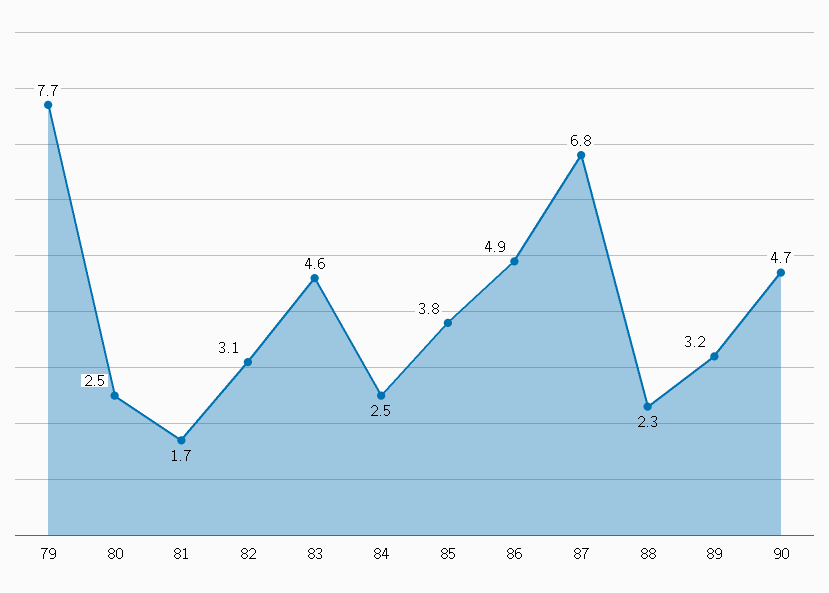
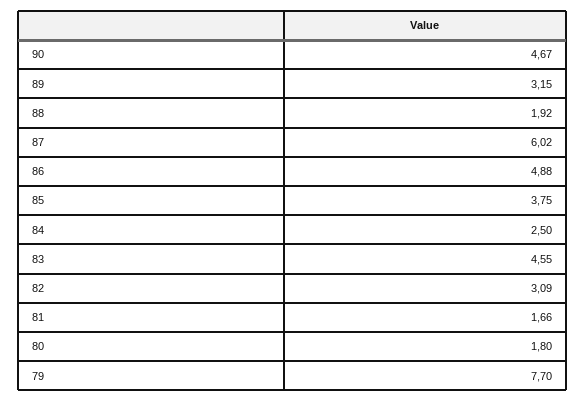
  {
    "79": 7.7,
-   "80": 2.5,
+   "80": 1.8,
    "81": 1.66,
    "82": 3.09,
    "83": 4.55,
    "84": 2.5,
    "85": 3.75,
    "86": 4.88,
-   "87": 6.8,
+   "87": 6.02,
-   "88": 2.3,
+   "88": 1.92,
    "89": 3.15,
    "90": 4.67
  }

